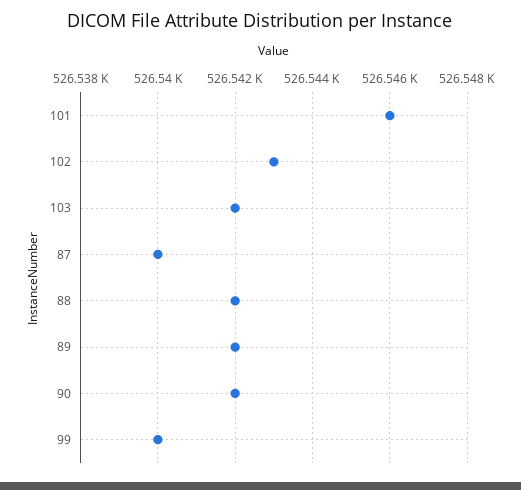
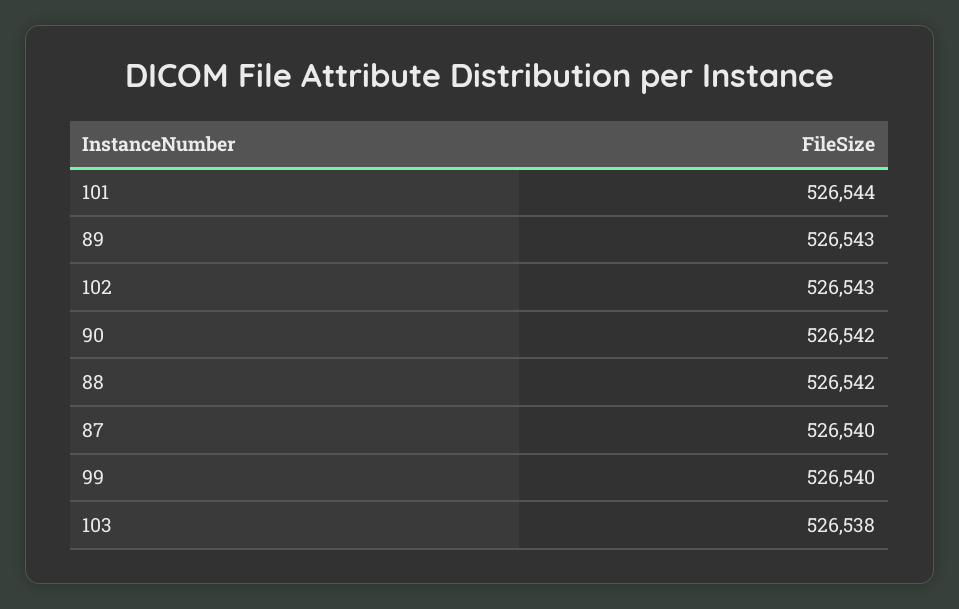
  {
-   "101": 526546,
+   "101": 526544,
    "102": 526543,
-   "103": 526542,
+   "103": 526538,
    "87": 526540,
    "88": 526542,
-   "89": 526542,
+   "89": 526543,
    "90": 526542,
    "99": 526540
  }

